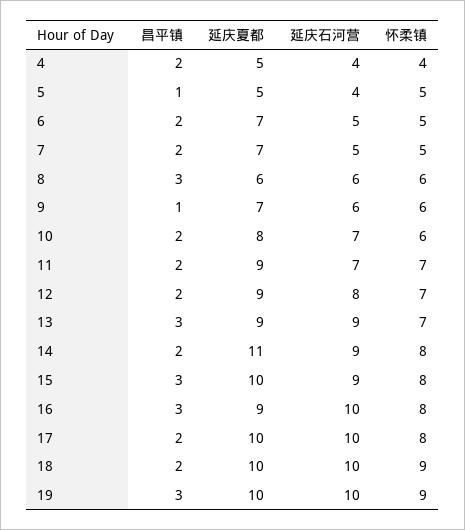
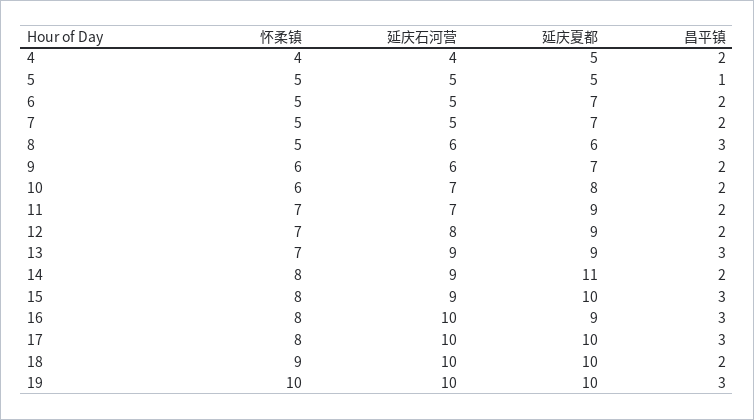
  {
    "昌平镇": {
      "4": 2,
      "5": 1,
      "6": 2,
      "7": 2,
      "8": 3,
-     "9": 1,
+     "9": 2,
      "10": 2,
      "11": 2,
      "12": 2,
      "13": 3,
      "14": 2,
      "15": 3,
      "16": 3,
-     "17": 2,
+     "17": 3,
      "18": 2,
      "19": 3
    },
    "延庆夏都": {
      "4": 5,
      "5": 5,
      "6": 7,
      "7": 7,
      "8": 6,
      "9": 7,
      "10": 8,
      "11": 9,
      "12": 9,
      "13": 9,
      "14": 11,
      "15": 10,
      "16": 9,
      "17": 10,
      "18": 10,
      "19": 10
    },
    "延庆石河营": {
      "4": 4,
-     "5": 4,
+     "5": 5,
      "6": 5,
      "7": 5,
      "8": 6,
      "9": 6,
      "10": 7,
      "11": 7,
      "12": 8,
      "13": 9,
      "14": 9,
      "15": 9,
      "16": 10,
      "17": 10,
      "18": 10,
      "19": 10
    },
    "怀柔镇": {
      "4": 4,
      "5": 5,
      "6": 5,
      "7": 5,
-     "8": 6,
+     "8": 5,
      "9": 6,
      "10": 6,
      "11": 7,
      "12": 7,
      "13": 7,
      "14": 8,
      "15": 8,
      "16": 8,
      "17": 8,
      "18": 9,
-     "19": 9
+     "19": 10
    }
  }

